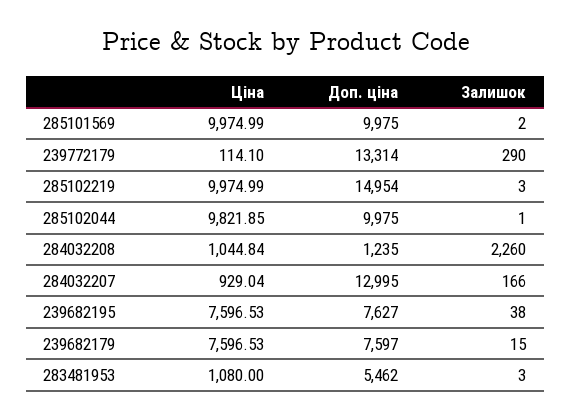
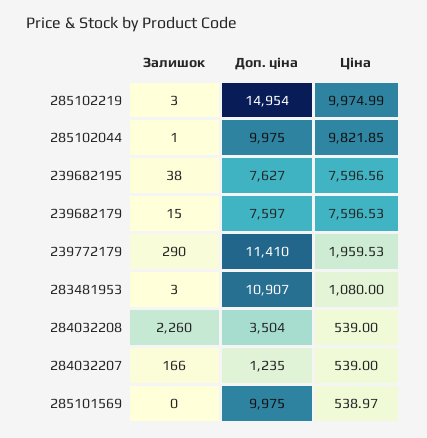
  {
    "Ціна": {
-     "285101569": 9974.99,
+     "285101569": 538.97,
-     "239772179": 114.1,
+     "239772179": 1959.53,
      "285102219": 9974.99,
      "285102044": 9821.85,
-     "284032208": 1044.84,
+     "284032208": 539,
-     "284032207": 929.04,
+     "284032207": 539,
-     "239682195": 7596.53,
+     "239682195": 7596.56,
      "239682179": 7596.53,
      "283481953": 1080
    },
    "Доп. ціна": {
      "285101569": 9975,
-     "239772179": 13314,
+     "239772179": 11410,
      "285102219": 14954,
      "285102044": 9975,
-     "284032208": 1235,
+     "284032208": 3504,
-     "284032207": 12995,
+     "284032207": 1235,
      "239682195": 7627,
      "239682179": 7597,
-     "283481953": 5462
+     "283481953": 10907
    },
    "Залишок": {
-     "285101569": 2,
+     "285101569": 0,
      "239772179": 290,
      "285102219": 3,
      "285102044": 1,
      "284032208": 2260,
      "284032207": 166,
      "239682195": 38,
      "239682179": 15,
      "283481953": 3
    }
  }

